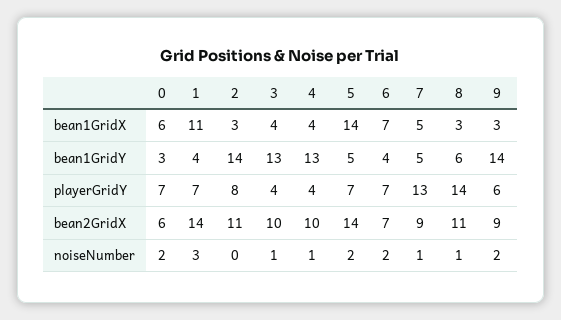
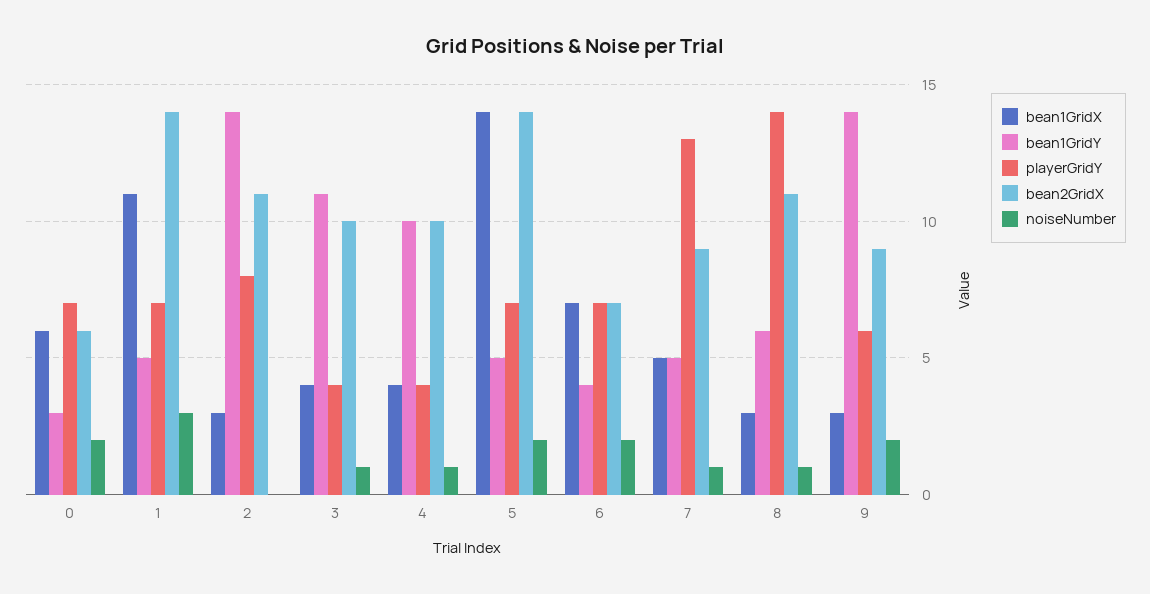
  {
    "bean1GridX": {
      "0": 6,
      "1": 11,
      "2": 3,
      "3": 4,
      "4": 4,
      "5": 14,
      "6": 7,
      "7": 5,
      "8": 3,
      "9": 3
    },
    "bean1GridY": {
      "0": 3,
-     "1": 4,
+     "1": 5,
      "2": 14,
-     "3": 13,
+     "3": 11,
-     "4": 13,
+     "4": 10,
      "5": 5,
      "6": 4,
      "7": 5,
      "8": 6,
      "9": 14
    },
    "playerGridY": {
      "0": 7,
      "1": 7,
      "2": 8,
      "3": 4,
      "4": 4,
      "5": 7,
      "6": 7,
      "7": 13,
      "8": 14,
      "9": 6
    },
    "bean2GridX": {
      "0": 6,
      "1": 14,
      "2": 11,
      "3": 10,
      "4": 10,
      "5": 14,
      "6": 7,
      "7": 9,
      "8": 11,
      "9": 9
    },
    "noiseNumber": {
      "0": 2,
      "1": 3,
      "2": 0,
      "3": 1,
      "4": 1,
      "5": 2,
      "6": 2,
      "7": 1,
      "8": 1,
      "9": 2
    }
  }

